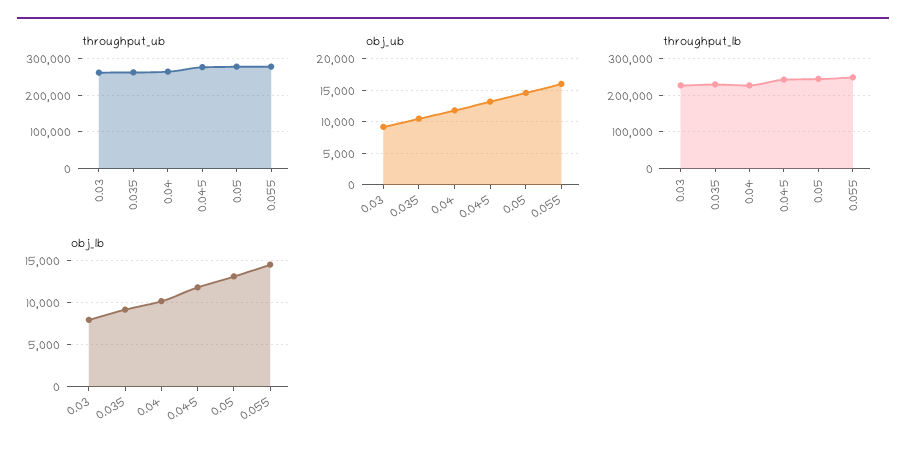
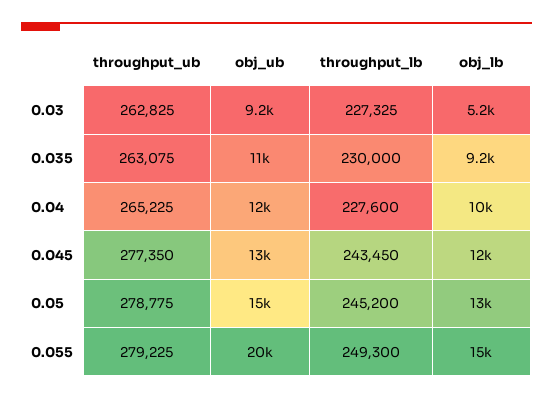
  {
    "throughput_ub": {
      "0.03": 262825,
      "0.035": 263075,
      "0.04": 265225,
      "0.045": 277350,
      "0.05": 278775,
      "0.055": 279225
    },
    "obj_ub": {
      "0.03": 9200,
      "0.035": 11000,
      "0.04": 12000,
      "0.045": 13000,
      "0.05": 15000,
-     "0.055": 16000
+     "0.055": 20000
    },
    "throughput_lb": {
      "0.03": 227325,
      "0.035": 230000,
      "0.04": 227600,
      "0.045": 243450,
      "0.05": 245200,
      "0.055": 249300
    },
    "obj_lb": {
-     "0.03": 8000,
+     "0.03": 5200,
      "0.035": 9200,
      "0.04": 10000,
      "0.045": 12000,
      "0.05": 13000,
      "0.055": 15000
    }
  }

